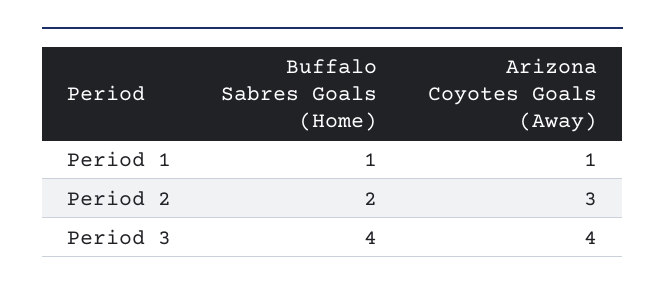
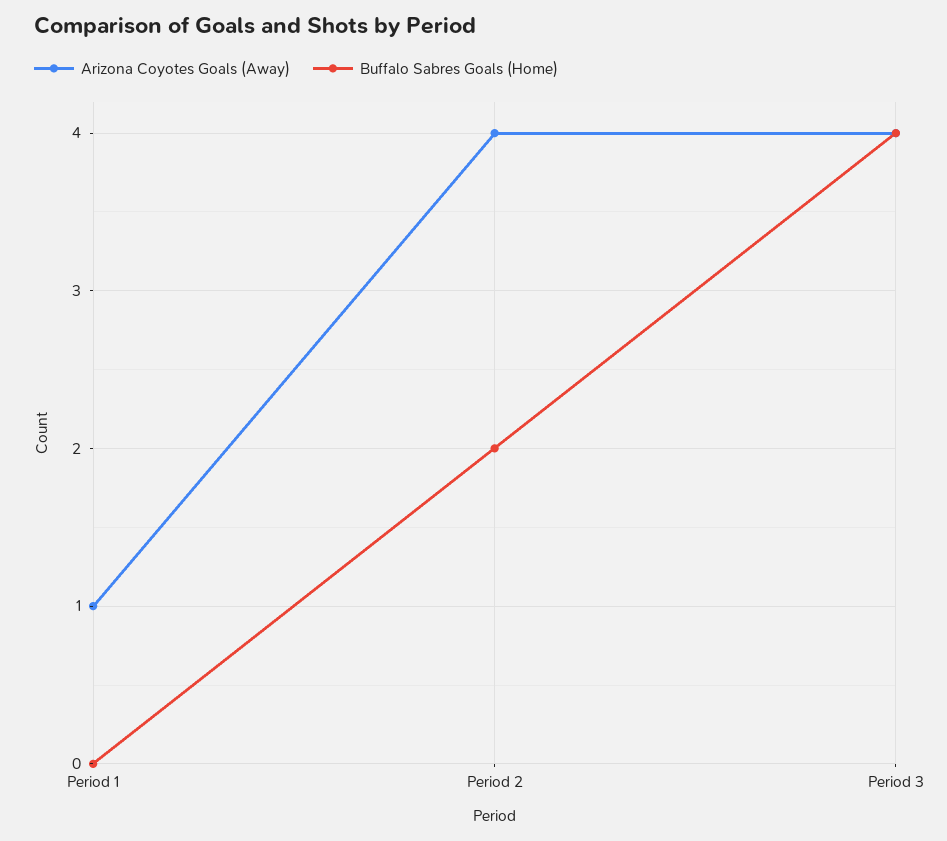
  {
    "Buffalo Sabres Goals (Home)": {
-     "Period 1": 1,
+     "Period 1": 0,
      "Period 2": 2,
      "Period 3": 4
    },
    "Arizona Coyotes Goals (Away)": {
      "Period 1": 1,
-     "Period 2": 3,
+     "Period 2": 4,
      "Period 3": 4
    }
  }

